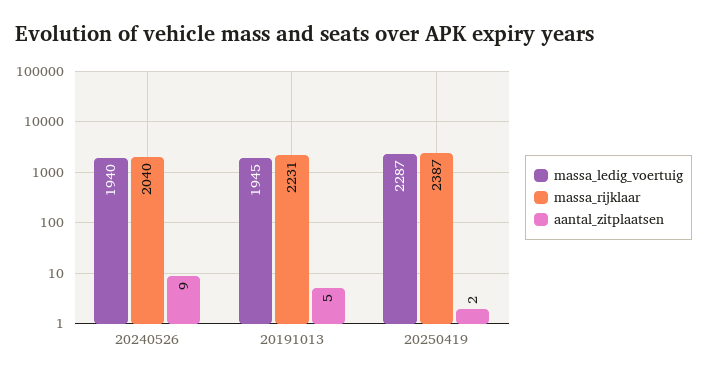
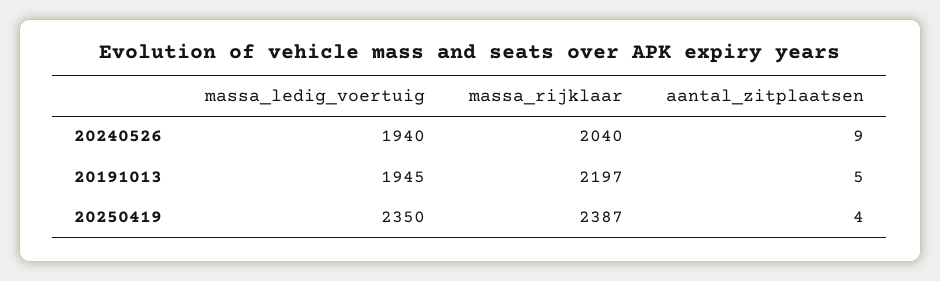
  {
    "massa_ledig_voertuig": {
      "20240526": 1940,
      "20191013": 1945,
-     "20250419": 2287
+     "20250419": 2350
    },
    "massa_rijklaar": {
      "20240526": 2040,
-     "20191013": 2231,
+     "20191013": 2197,
      "20250419": 2387
    },
    "aantal_zitplaatsen": {
      "20240526": 9,
      "20191013": 5,
-     "20250419": 2
+     "20250419": 4
    }
  }

